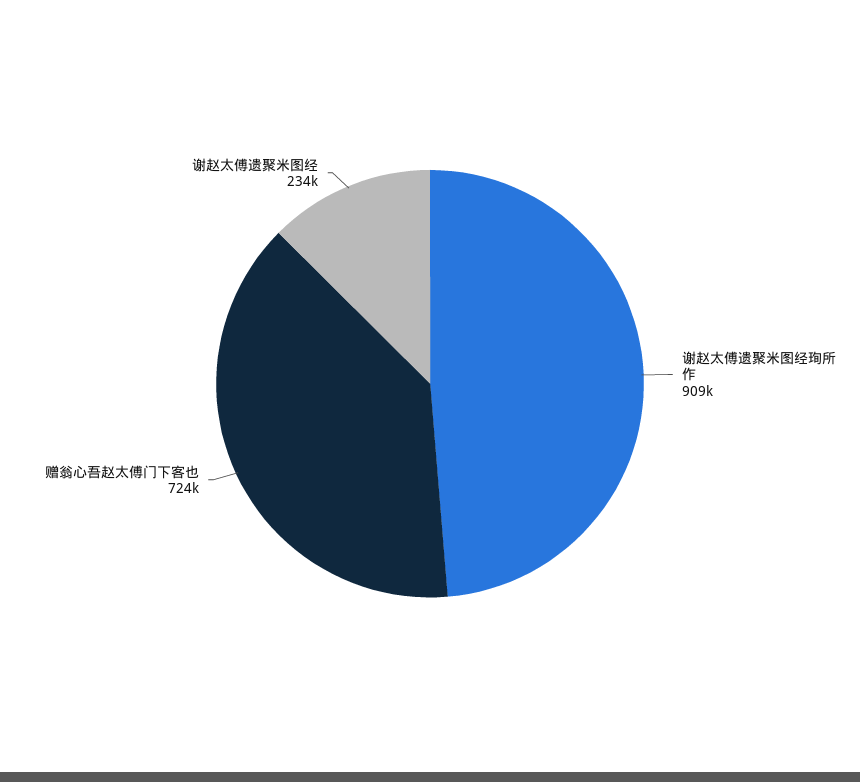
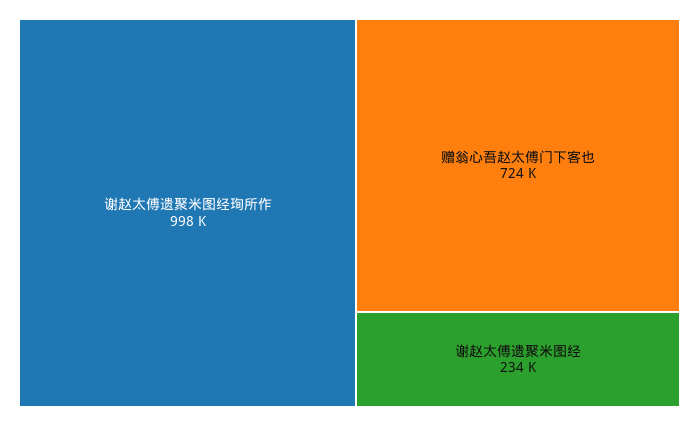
  {
-   "谢赵太傅遗聚米图经珣所作": 909000,
+   "谢赵太傅遗聚米图经珣所作": 998000,
    "赠翁心吾赵太傅门下客也": 724000,
    "谢赵太傅遗聚米图经": 234000
  }

